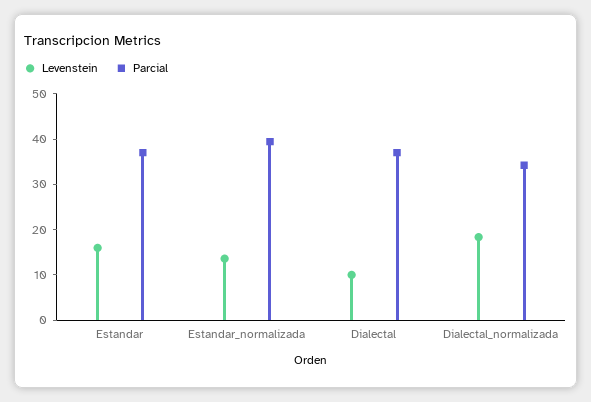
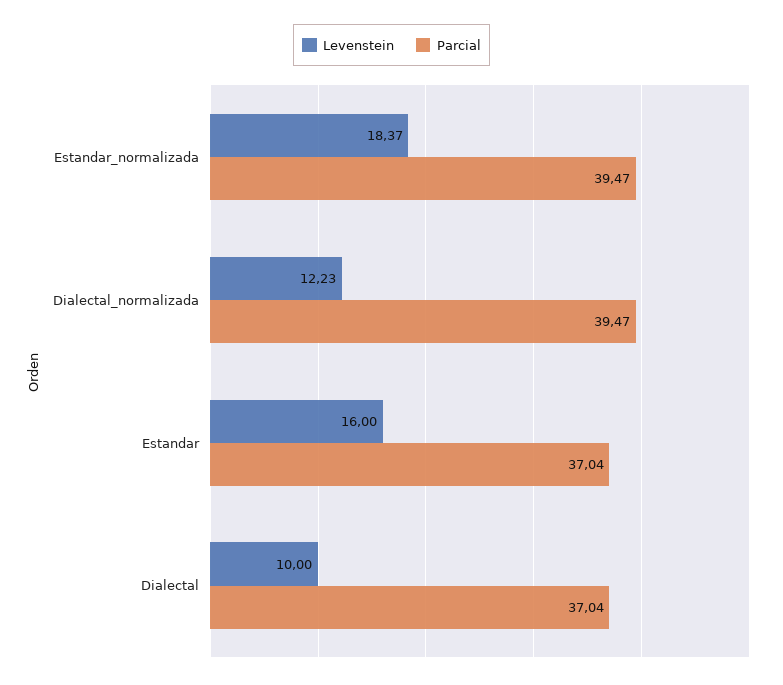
  {
    "Levenstein": {
      "Estandar": 16,
-     "Estandar_normalizada": 14,
+     "Estandar_normalizada": 18.37,
      "Dialectal": 10,
-     "Dialectal_normalizada": 18
+     "Dialectal_normalizada": 12.23
    },
    "Parcial": {
      "Estandar": 37.04,
      "Estandar_normalizada": 39.47,
      "Dialectal": 37.04,
-     "Dialectal_normalizada": 34
+     "Dialectal_normalizada": 39.47
    }
  }

